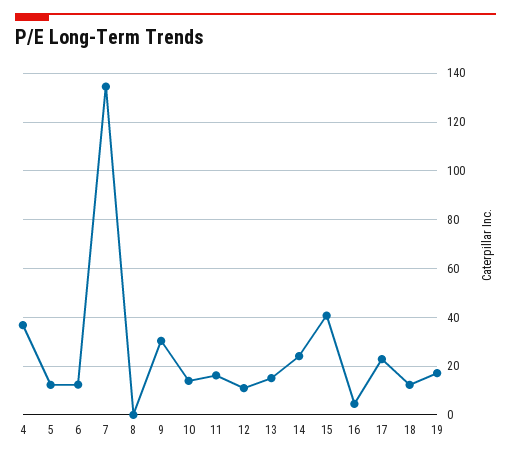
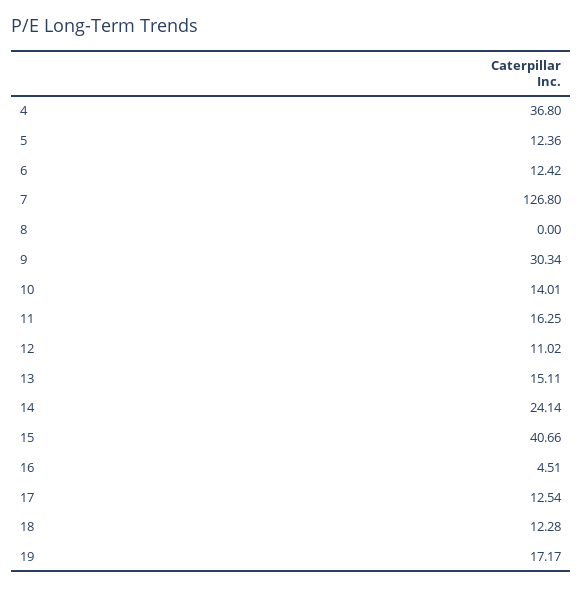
  {
    "4": 36.8,
    "5": 12.36,
    "6": 12.42,
-   "7": 135,
+   "7": 126.8,
    "8": 0,
    "9": 30.34,
    "10": 14.01,
    "11": 16.25,
    "12": 11.02,
    "13": 15.11,
    "14": 24.14,
    "15": 40.66,
    "16": 4.51,
-   "17": 22.5,
+   "17": 12.54,
    "18": 12.28,
    "19": 17.17
  }

